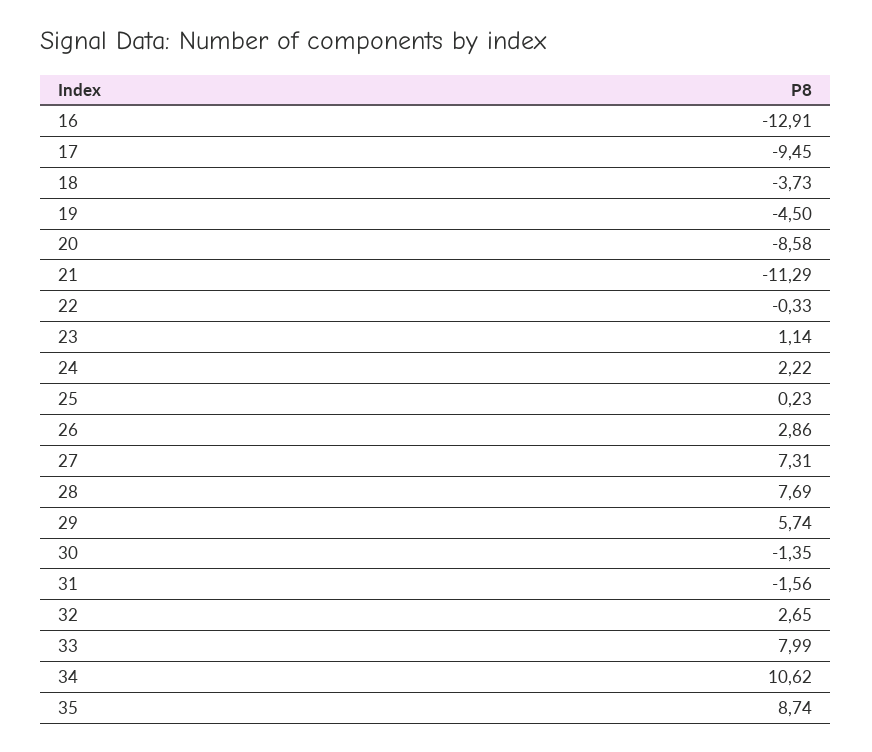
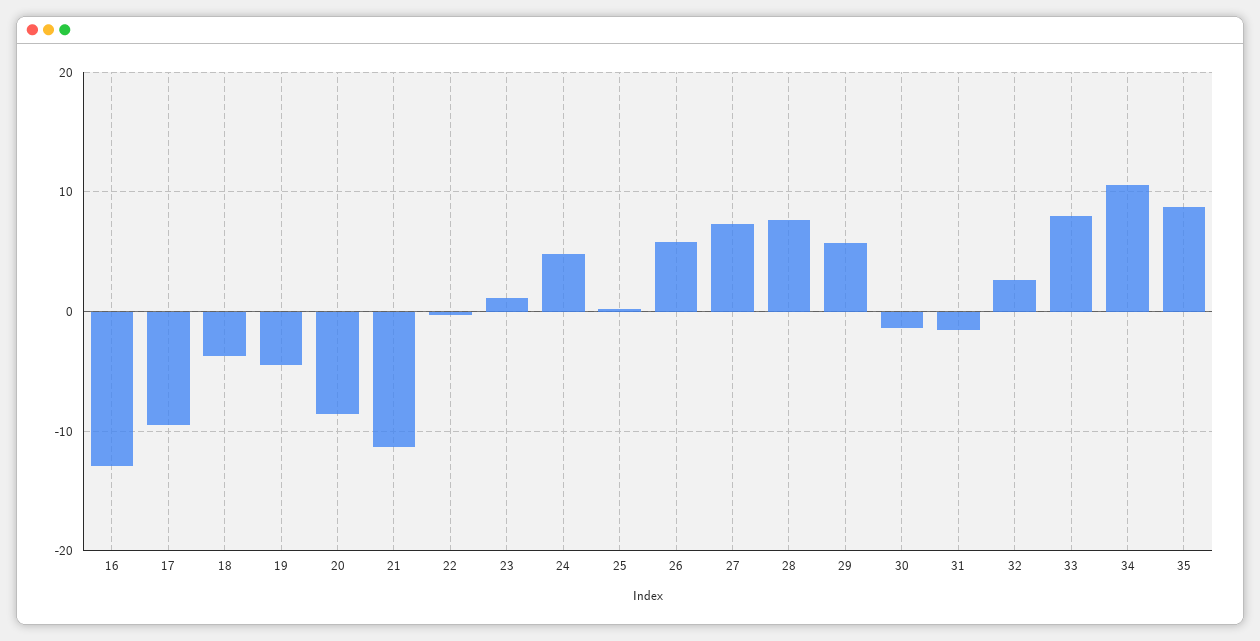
  {
    "16": -12.91,
    "17": -9.45,
    "18": -3.73,
    "19": -4.5,
    "20": -8.58,
    "21": -11.29,
    "22": -0.33,
    "23": 1.14,
-   "24": 2.22,
+   "24": 5,
    "25": 0.23,
-   "26": 2.86,
+   "26": 6,
    "27": 7.31,
    "28": 7.69,
    "29": 5.74,
    "30": -1.35,
    "31": -1.56,
    "32": 2.65,
    "33": 7.99,
    "34": 10.62,
    "35": 8.74
  }

